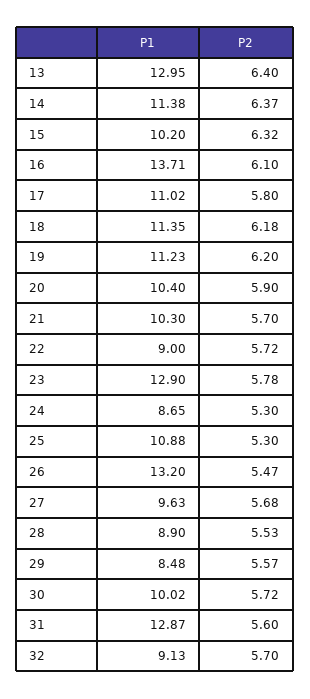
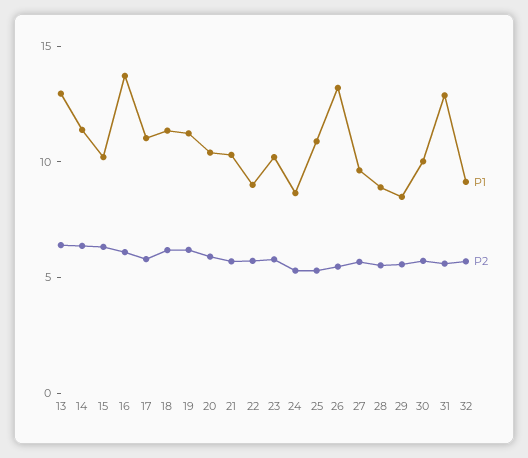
  {
    "P1": {
      "13": 12.95,
      "14": 11.38,
      "15": 10.2,
      "16": 13.71,
      "17": 11.02,
      "18": 11.35,
      "19": 11.23,
      "20": 10.4,
      "21": 10.3,
      "22": 9,
-     "23": 12.9,
+     "23": 10,
      "24": 8.65,
      "25": 10.88,
      "26": 13.2,
      "27": 9.63,
      "28": 8.9,
      "29": 8.48,
      "30": 10.02,
      "31": 12.87,
      "32": 9.13
    },
    "P2": {
      "13": 6.4,
      "14": 6.37,
      "15": 6.32,
      "16": 6.1,
      "17": 5.8,
      "18": 6.18,
      "19": 6.2,
      "20": 5.9,
      "21": 5.7,
      "22": 5.72,
      "23": 5.78,
      "24": 5.3,
      "25": 5.3,
      "26": 5.47,
      "27": 5.68,
      "28": 5.53,
      "29": 5.57,
      "30": 5.72,
      "31": 5.6,
      "32": 5.7
    }
  }

